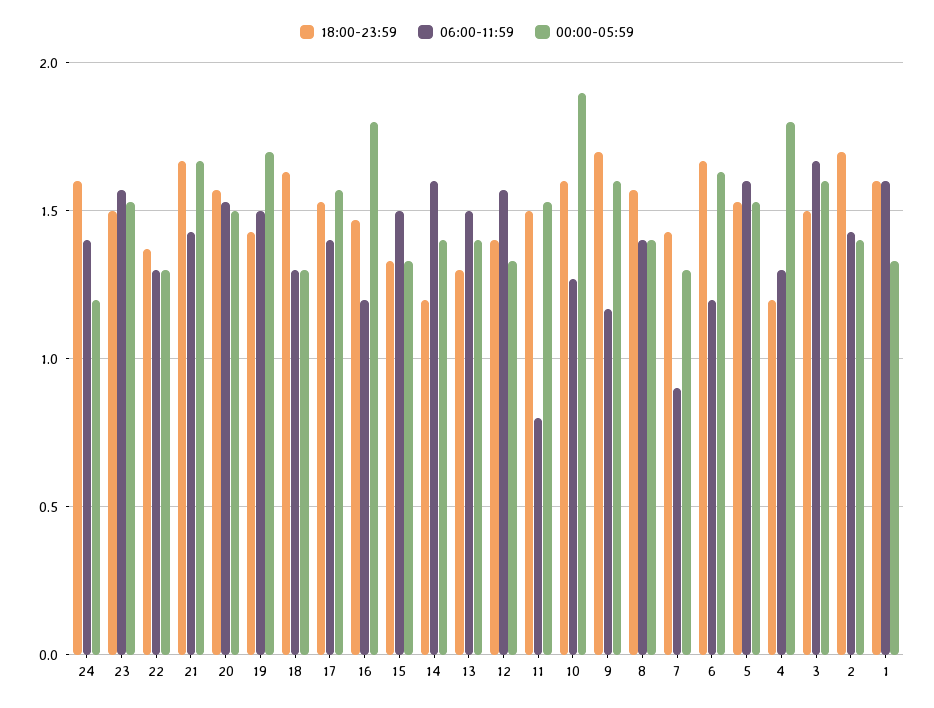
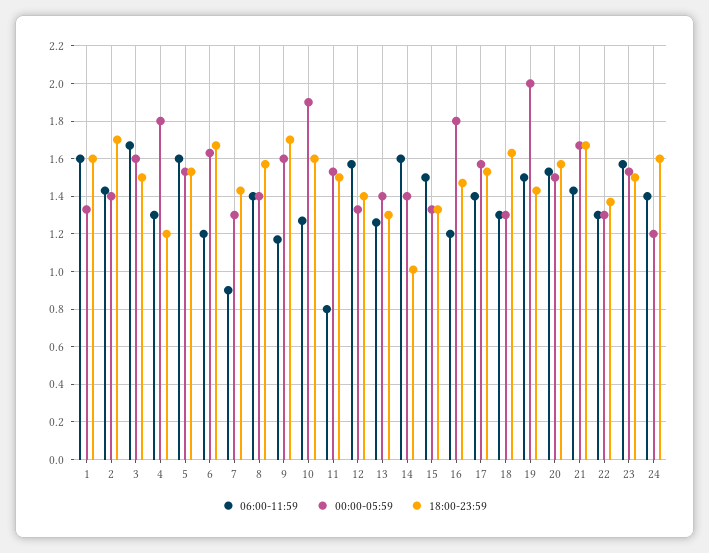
  {
    "18:00-23:59": {
      "24": 1.6,
      "23": 1.5,
      "22": 1.35,
      "21": 1.65,
      "20": 1.55,
      "19": 1.45,
      "18": 1.65,
      "17": 1.55,
      "16": 1.45,
      "15": 1.35,
-     "14": 1.2,
+     "14": 1,
      "13": 1.3,
      "12": 1.4,
      "11": 1.5,
      "10": 1.6,
      "9": 1.7,
      "8": 1.55,
      "7": 1.45,
      "6": 1.65,
      "5": 1.55,
      "4": 1.2,
      "3": 1.5,
      "2": 1.7,
      "1": 1.6
    },
    "06:00-11:59": {
      "24": 1.4,
      "23": 1.55,
      "22": 1.3,
      "21": 1.45,
      "20": 1.55,
      "19": 1.5,
      "18": 1.3,
      "17": 1.4,
      "16": 1.2,
      "15": 1.5,
      "14": 1.6,
-     "13": 1.5,
+     "13": 1.25,
      "12": 1.55,
      "11": 0.8,
      "10": 1.25,
      "9": 1.15,
      "8": 1.4,
      "7": 0.9,
      "6": 1.2,
      "5": 1.6,
      "4": 1.3,
      "3": 1.65,
      "2": 1.45,
      "1": 1.6
    },
    "00:00-05:59": {
      "24": 1.2,
      "23": 1.55,
      "22": 1.3,
      "21": 1.65,
      "20": 1.5,
-     "19": 1.7,
+     "19": 2,
      "18": 1.3,
      "17": 1.55,
      "16": 1.8,
      "15": 1.35,
      "14": 1.4,
      "13": 1.4,
      "12": 1.35,
      "11": 1.55,
      "10": 1.9,
      "9": 1.6,
      "8": 1.4,
      "7": 1.3,
      "6": 1.65,
      "5": 1.55,
      "4": 1.8,
      "3": 1.6,
      "2": 1.4,
      "1": 1.35
    }
  }

